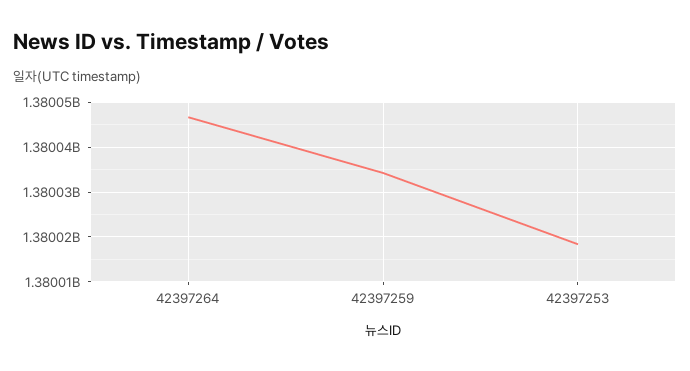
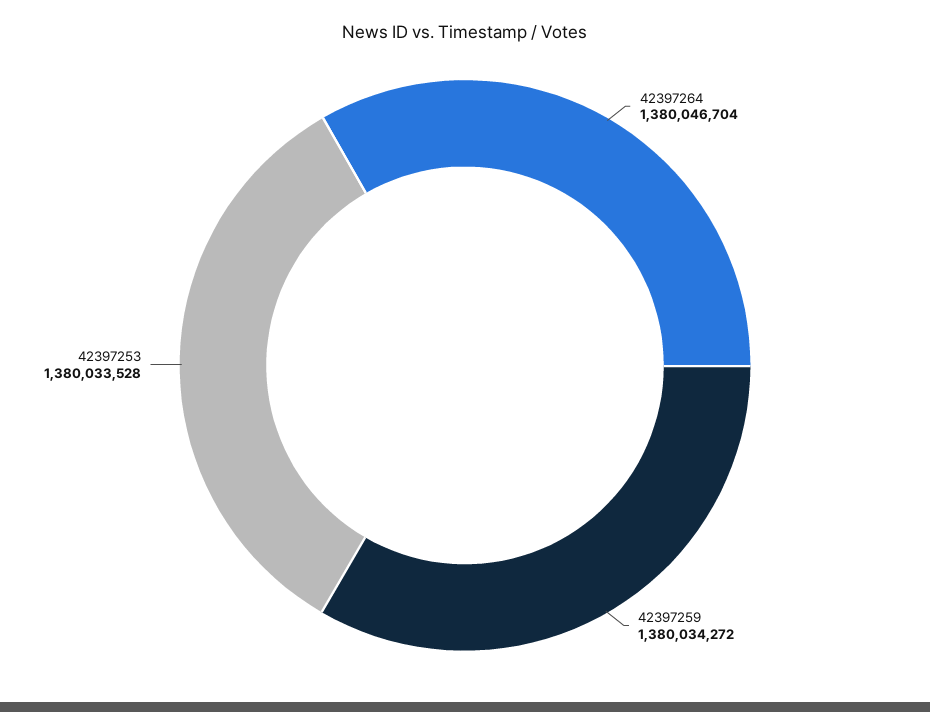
  {
    "42397264": 1380046704,
    "42397259": 1380034272,
-   "42397253": 1380018000
+   "42397253": 1380033528
  }

